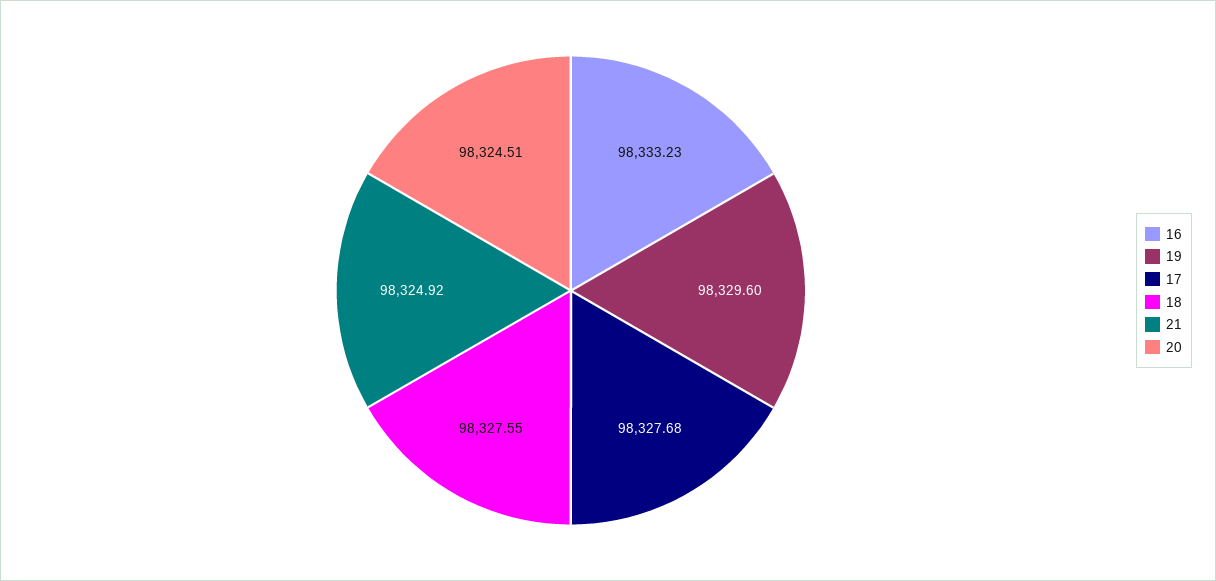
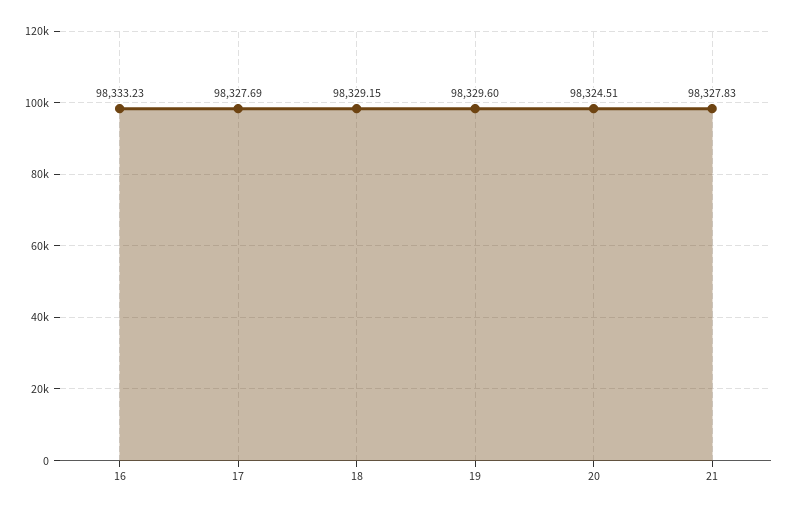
  {
    "16": 98333.23,
    "19": 98329.6,
-   "17": 98327.68,
+   "17": 98327.69,
-   "18": 98327.55,
+   "18": 98329.15,
-   "21": 98324.92,
+   "21": 98327.83,
    "20": 98324.51
  }

